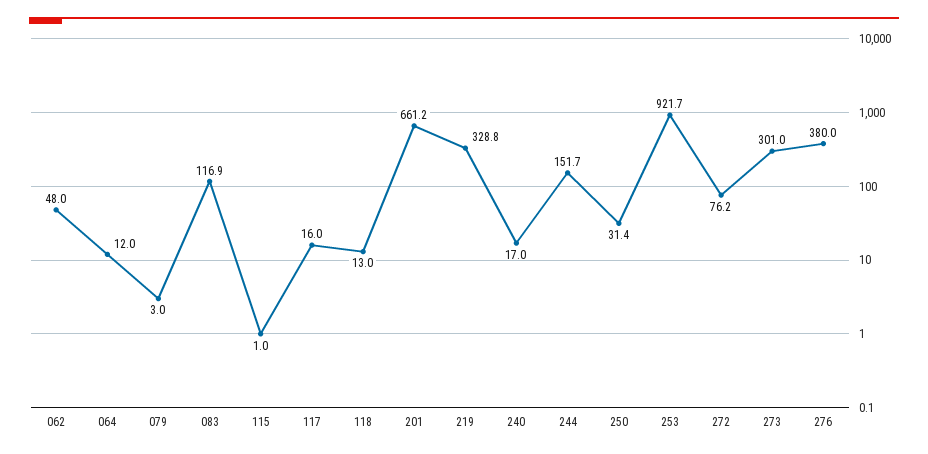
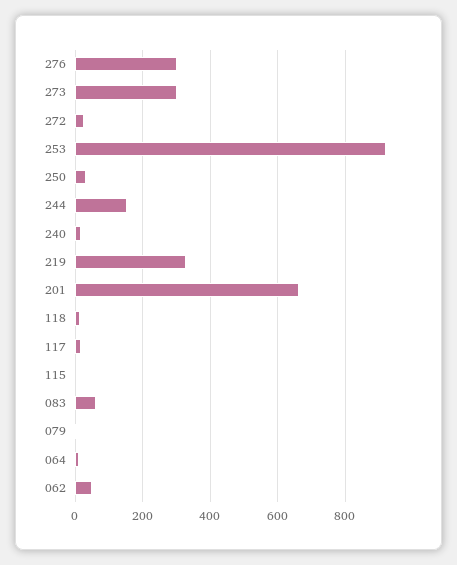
  {
    "062": 48,
    "064": 12,
    "079": 3,
-   "083": 116.9,
+   "083": 60,
    "115": 1,
    "117": 16,
    "118": 13,
    "201": 661.2,
    "219": 328.8,
    "240": 17,
    "244": 151.7,
    "250": 31.4,
    "253": 921.7,
-   "272": 76.2,
+   "272": 20,
    "273": 301,
-   "276": 380
+   "276": 300
  }

